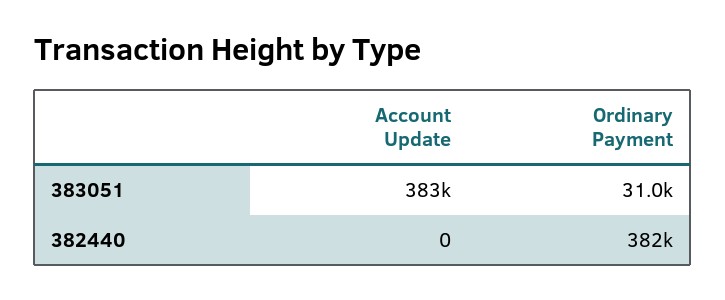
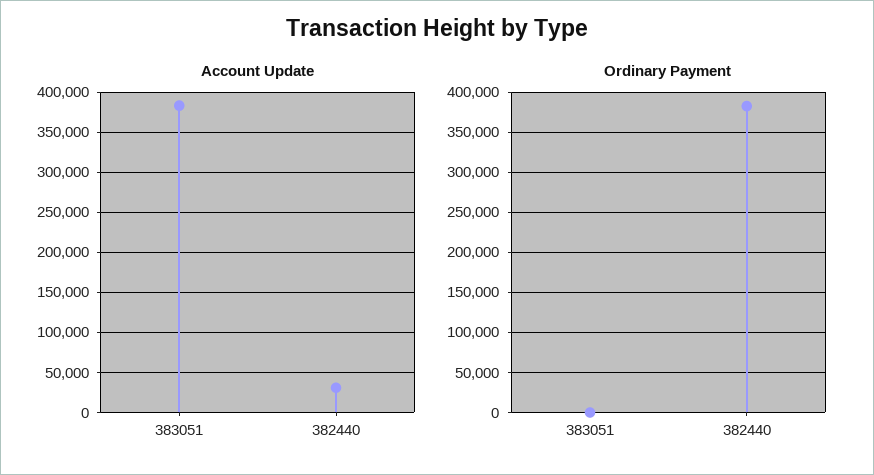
  {
    "Account Update": {
      "383051": 383000,
-     "382440": 0
+     "382440": 30000
    },
    "Ordinary Payment": {
-     "383051": 31000,
+     "383051": 0,
      "382440": 382000
    }
  }

